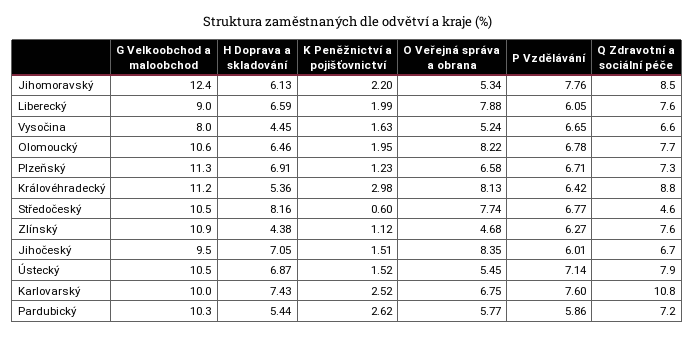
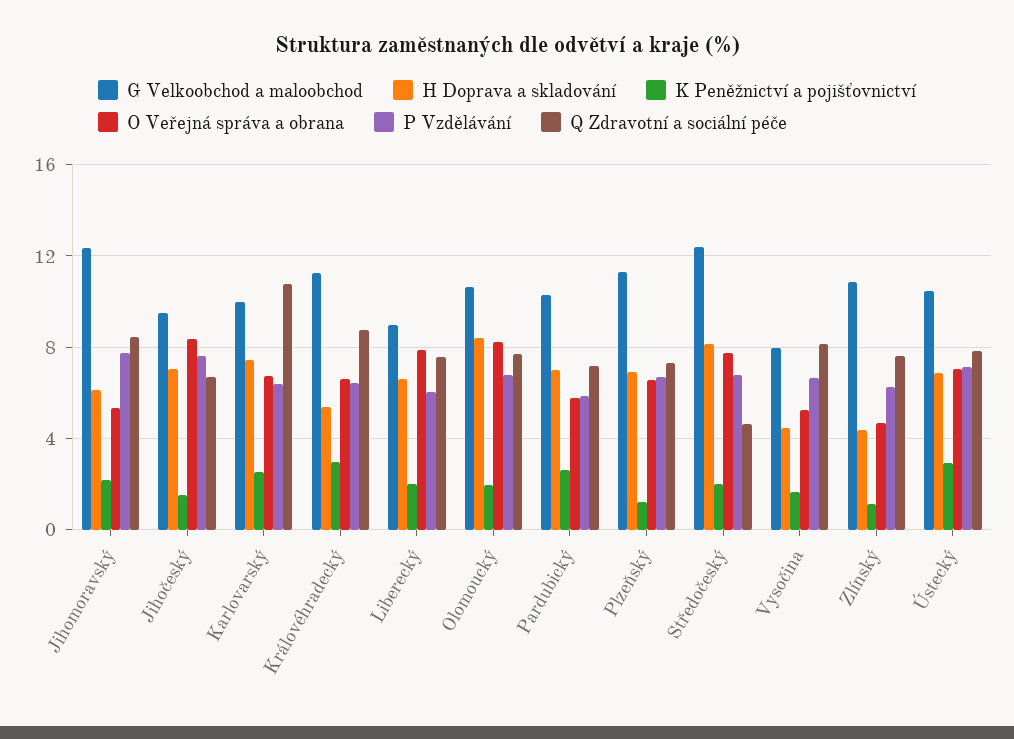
  {
    "G Velkoobchod a maloobchod": {
      "Jihomoravský": 12.4,
      "Liberecký": 9,
      "Vysočina": 8,
      "Olomoucký": 10.6,
      "Plzeňský": 11.3,
      "Královéhradecký": 11.2,
-     "Středočeský": 10.5,
+     "Středočeský": 12.5,
      "Zlínský": 10.9,
      "Jihočeský": 9.5,
      "Ústecký": 10.5,
      "Karlovarský": 10,
      "Pardubický": 10.3
    },
    "H Doprava a skladování": {
      "Jihomoravský": 6.13,
      "Liberecký": 6.59,
      "Vysočina": 4.45,
-     "Olomoucký": 6.46,
+     "Olomoucký": 8.5,
      "Plzeňský": 6.91,
      "Královéhradecký": 5.36,
      "Středočeský": 8.16,
      "Zlínský": 4.38,
      "Jihočeský": 7.05,
      "Ústecký": 6.87,
      "Karlovarský": 7.43,
-     "Pardubický": 5.44
+     "Pardubický": 7
    },
    "K Peněžnictví a pojišťovnictví": {
      "Jihomoravský": 2.2,
      "Liberecký": 1.99,
      "Vysočina": 1.63,
      "Olomoucký": 1.95,
      "Plzeňský": 1.23,
      "Královéhradecký": 2.98,
-     "Středočeský": 0.6,
+     "Středočeský": 2,
      "Zlínský": 1.12,
      "Jihočeský": 1.51,
-     "Ústecký": 1.52,
+     "Ústecký": 3,
      "Karlovarský": 2.52,
      "Pardubický": 2.62
    },
    "O Veřejná správa a obrana": {
      "Jihomoravský": 5.34,
      "Liberecký": 7.88,
      "Vysočina": 5.24,
      "Olomoucký": 8.22,
      "Plzeňský": 6.58,
-     "Královéhradecký": 8.13,
+     "Královéhradecký": 6.5,
      "Středočeský": 7.74,
      "Zlínský": 4.68,
      "Jihočeský": 8.35,
-     "Ústecký": 5.45,
+     "Ústecký": 7,
      "Karlovarský": 6.75,
      "Pardubický": 5.77
    },
    "P Vzdělávání": {
      "Jihomoravský": 7.76,
      "Liberecký": 6.05,
      "Vysočina": 6.65,
      "Olomoucký": 6.78,
      "Plzeňský": 6.71,
      "Královéhradecký": 6.42,
      "Středočeský": 6.77,
      "Zlínský": 6.27,
-     "Jihočeský": 6.01,
+     "Jihočeský": 7.5,
      "Ústecký": 7.14,
-     "Karlovarský": 7.6,
+     "Karlovarský": 6.5,
      "Pardubický": 5.86
    },
    "Q Zdravotní a sociální péče": {
      "Jihomoravský": 8.5,
      "Liberecký": 7.6,
-     "Vysočina": 6.6,
+     "Vysočina": 8,
      "Olomoucký": 7.7,
      "Plzeňský": 7.3,
      "Královéhradecký": 8.8,
      "Středočeský": 4.6,
      "Zlínský": 7.6,
      "Jihočeský": 6.7,
      "Ústecký": 7.9,
      "Karlovarský": 10.8,
      "Pardubický": 7.2
    }
  }

